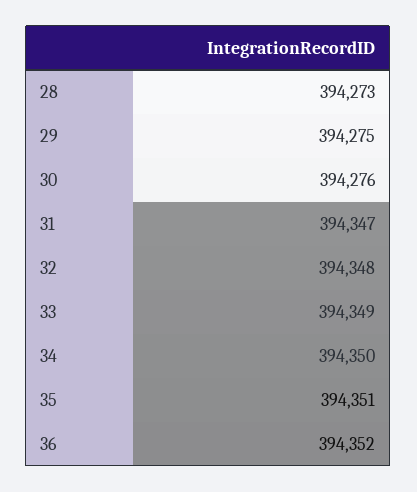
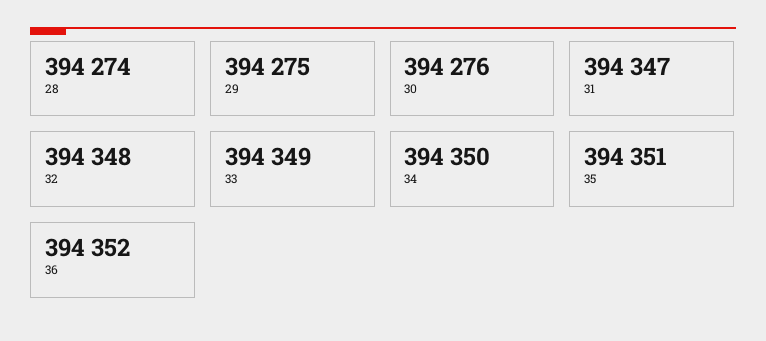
  {
-   "28": 394273,
+   "28": 394274,
    "29": 394275,
    "30": 394276,
    "31": 394347,
    "32": 394348,
    "33": 394349,
    "34": 394350,
    "35": 394351,
    "36": 394352
  }

